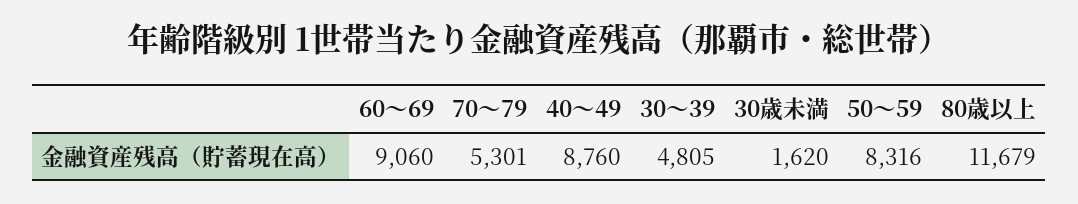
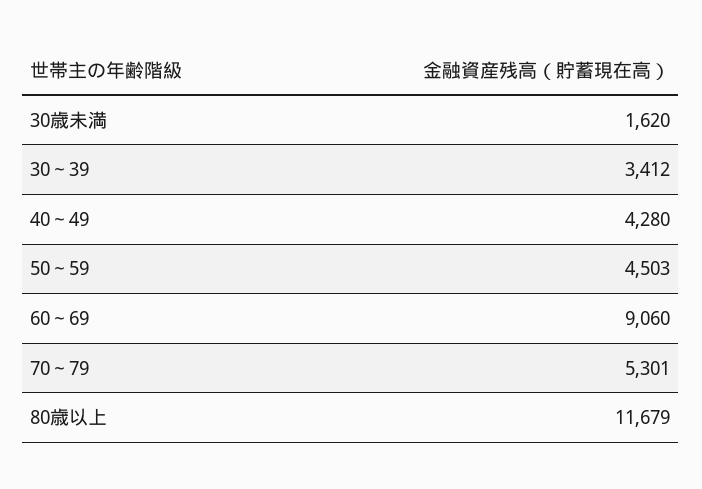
  {
    "60～69": 9060,
    "70～79": 5301,
-   "40～49": 8760,
+   "40～49": 4280,
-   "30～39": 4805,
+   "30～39": 3412,
    "30歳未満": 1620,
-   "50～59": 8316,
+   "50～59": 4503,
    "80歳以上": 11679
  }

